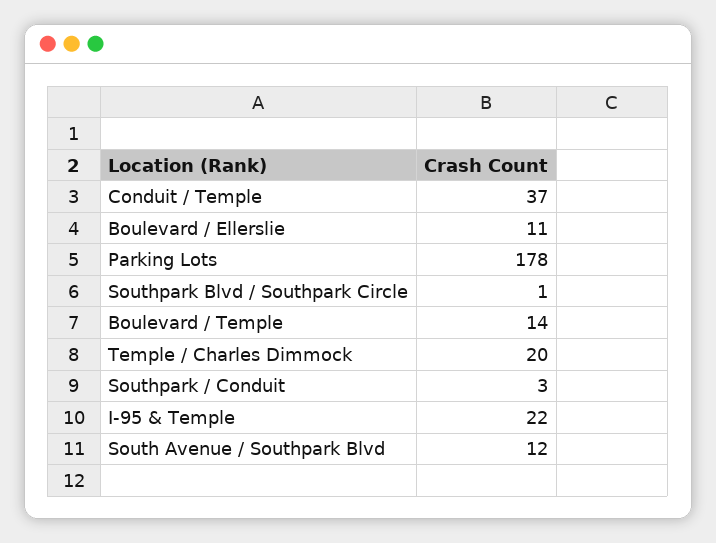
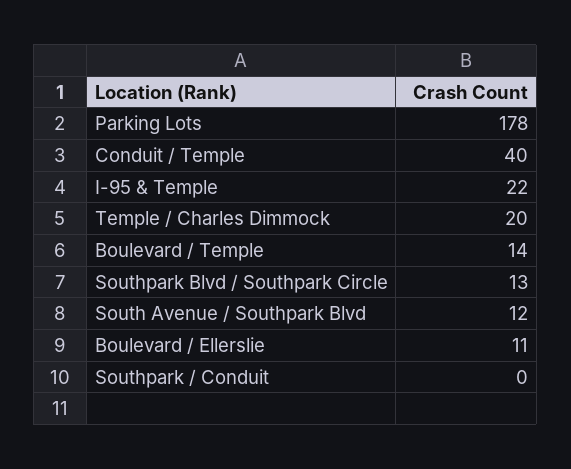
  {
-   "Conduit / Temple": 37,
+   "Conduit / Temple": 40,
    "Boulevard / Ellerslie": 11,
    "Parking Lots": 178,
-   "Southpark Blvd / Southpark Circle": 1,
+   "Southpark Blvd / Southpark Circle": 13,
    "Boulevard / Temple": 14,
    "Temple / Charles Dimmock": 20,
-   "Southpark / Conduit": 3,
+   "Southpark / Conduit": 0,
    "I-95 & Temple": 22,
    "South Avenue / Southpark Blvd": 12
  }

